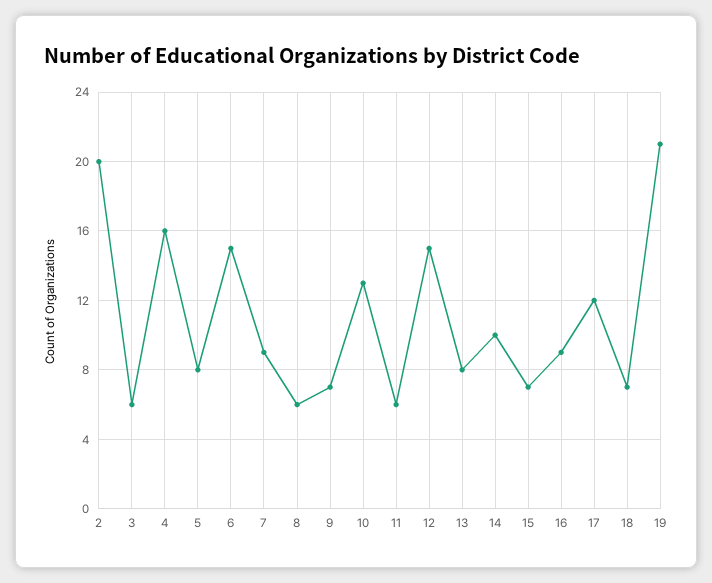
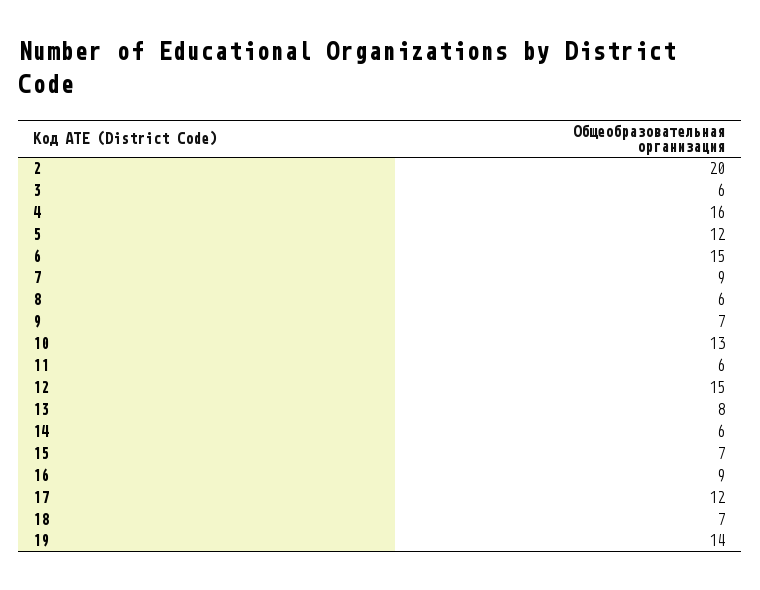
  {
    "2": 20,
    "3": 6,
    "4": 16,
-   "5": 8,
+   "5": 12,
    "6": 15,
    "7": 9,
    "8": 6,
    "9": 7,
    "10": 13,
    "11": 6,
    "12": 15,
    "13": 8,
-   "14": 10,
+   "14": 6,
    "15": 7,
    "16": 9,
    "17": 12,
    "18": 7,
-   "19": 21
+   "19": 14
  }

